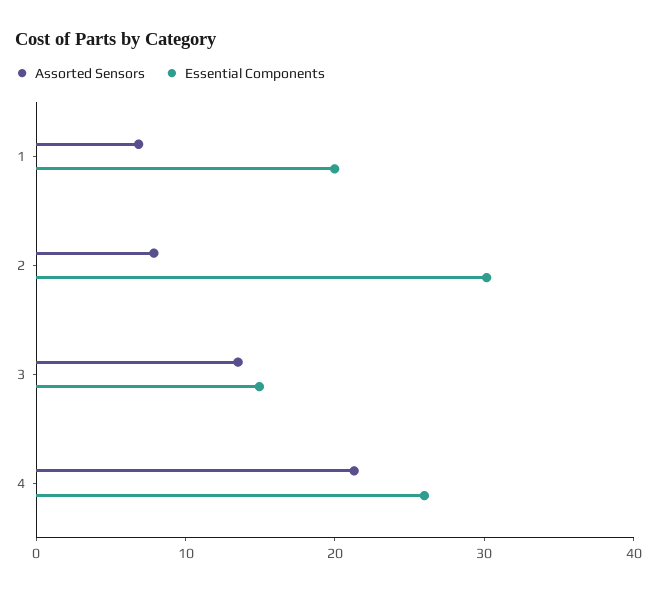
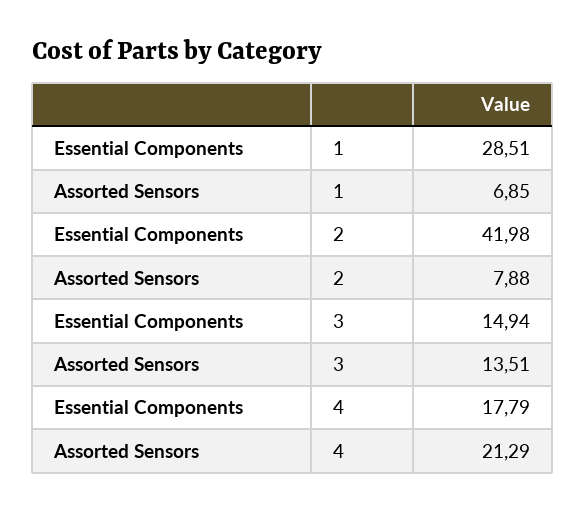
  {
    "Assorted Sensors": {
      "1": 6.85,
      "2": 7.88,
      "3": 13.51,
      "4": 21.29
    },
    "Essential Components": {
-     "1": 20,
+     "1": 28.51,
-     "2": 30,
+     "2": 41.98,
      "3": 14.94,
-     "4": 26
+     "4": 17.79
    }
  }

